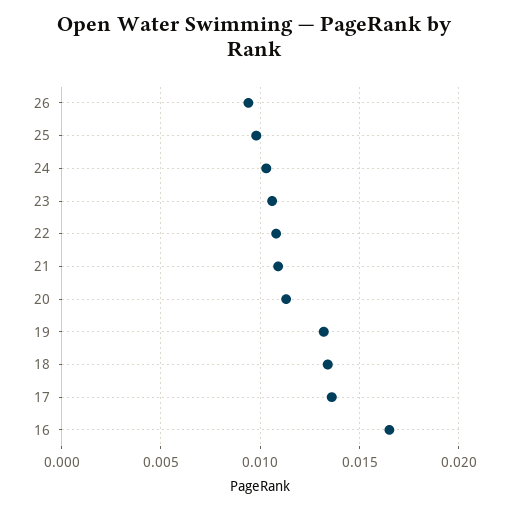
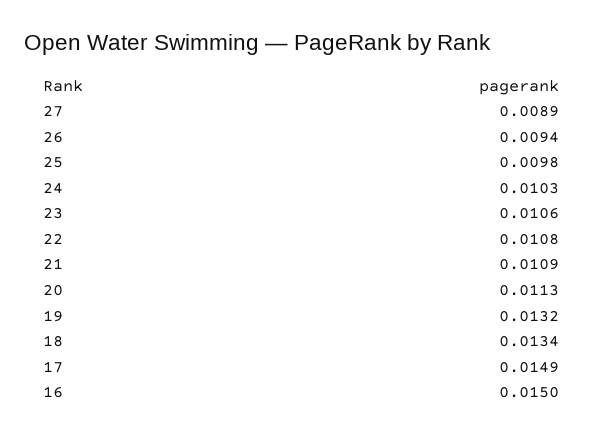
  {
    "26": 0.0094,
    "25": 0.0098,
    "24": 0.0103,
    "23": 0.0106,
    "22": 0.0108,
    "21": 0.0109,
    "20": 0.0113,
    "19": 0.0132,
    "18": 0.0134,
-   "17": 0.0135,
+   "17": 0.0149,
-   "16": 0.0165
+   "16": 0.015,
+   "27": 0.0089
  }

